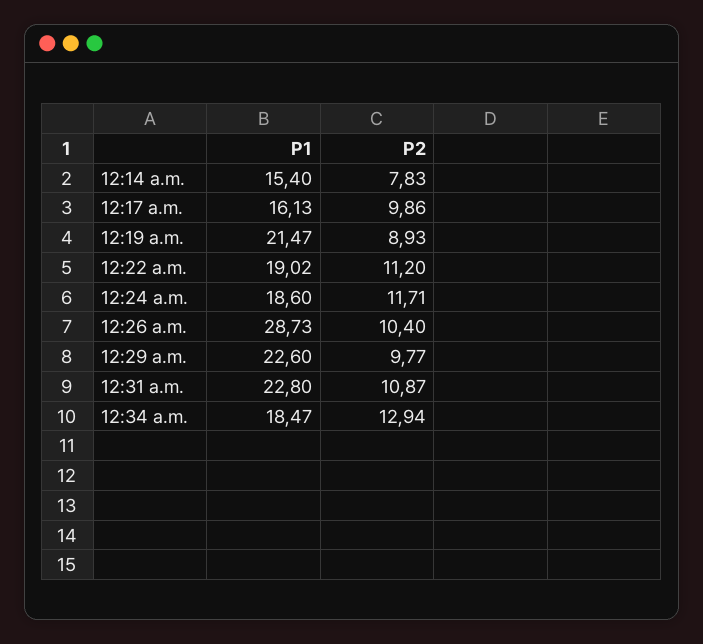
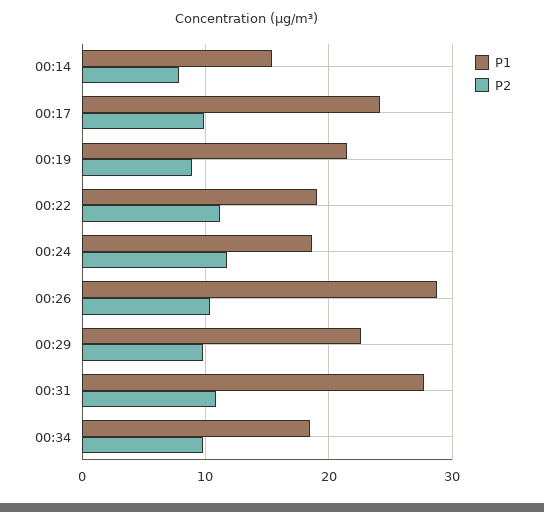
  {
    "P1": {
      "12:14 a.m.": 15.4,
-     "12:17 a.m.": 16.13,
+     "12:17 a.m.": 24,
      "12:19 a.m.": 21.47,
      "12:22 a.m.": 19.02,
      "12:24 a.m.": 18.6,
      "12:26 a.m.": 28.73,
      "12:29 a.m.": 22.6,
-     "12:31 a.m.": 22.8,
+     "12:31 a.m.": 28,
      "12:34 a.m.": 18.47
    },
    "P2": {
      "12:14 a.m.": 7.83,
      "12:17 a.m.": 9.86,
      "12:19 a.m.": 8.93,
      "12:22 a.m.": 11.2,
      "12:24 a.m.": 11.71,
      "12:26 a.m.": 10.4,
      "12:29 a.m.": 9.77,
      "12:31 a.m.": 10.87,
-     "12:34 a.m.": 12.94
+     "12:34 a.m.": 10
    }
  }

